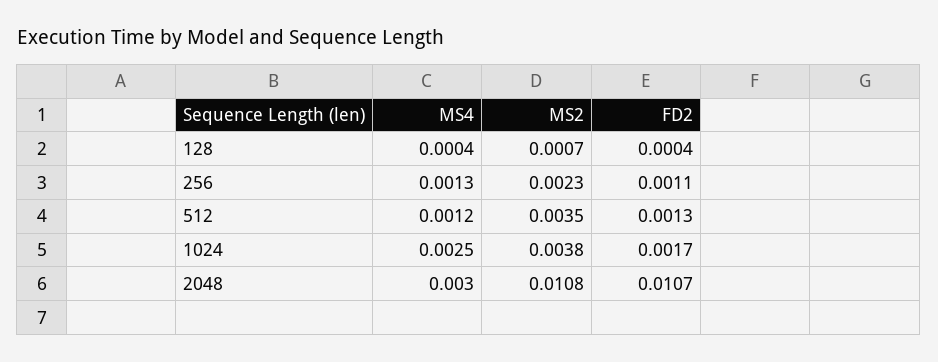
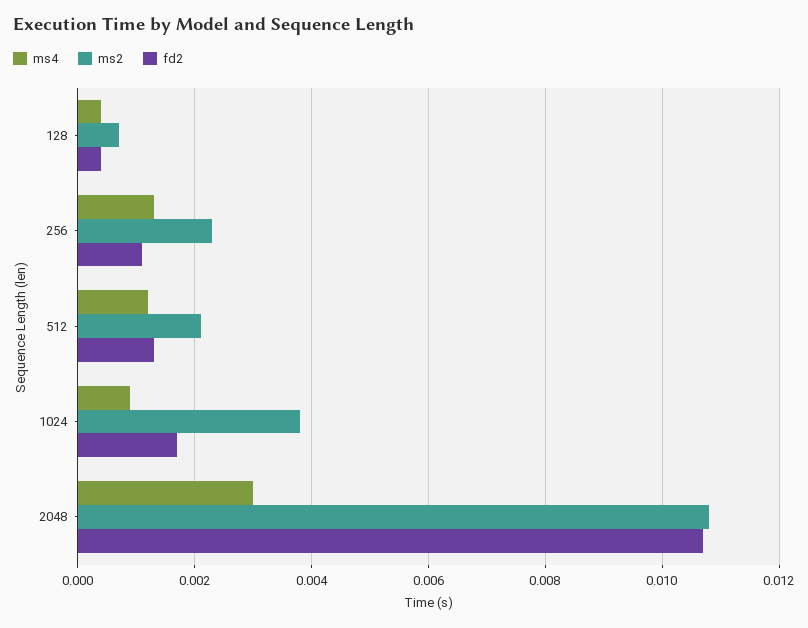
  {
    "MS4": {
      "128": 0.0004,
      "256": 0.0013,
      "512": 0.0012,
-     "1024": 0.0025,
+     "1024": 0.001,
      "2048": 0.003
    },
    "MS2": {
      "128": 0.0007,
      "256": 0.0023,
-     "512": 0.0035,
+     "512": 0.002,
      "1024": 0.0038,
      "2048": 0.0108
    },
    "FD2": {
      "128": 0.0004,
      "256": 0.0011,
      "512": 0.0013,
      "1024": 0.0017,
      "2048": 0.0107
    }
  }

